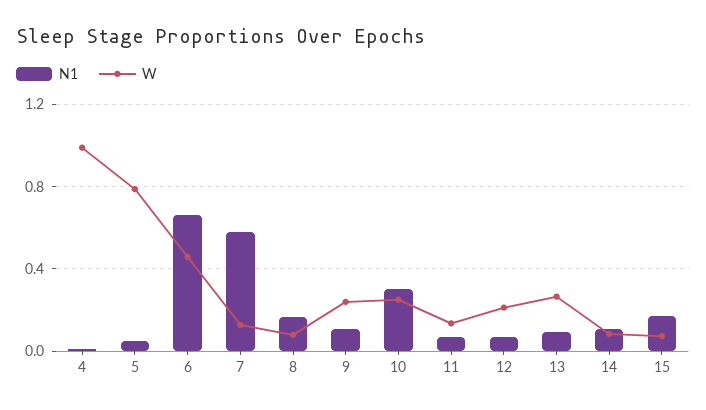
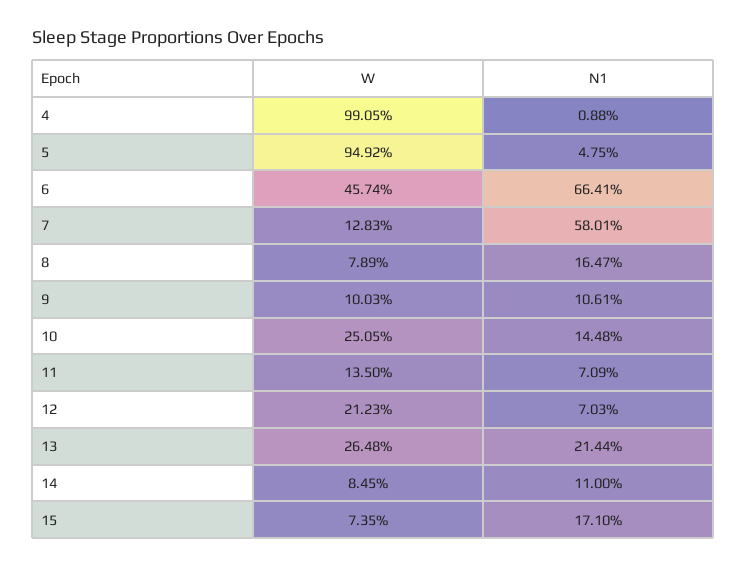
  {
    "N1": {
      "4": 0.0088,
      "5": 0.0475,
      "6": 0.6641,
      "7": 0.5801,
      "8": 0.1647,
      "9": 0.1061,
-     "10": 0.3,
+     "10": 0.1448,
      "11": 0.0709,
      "12": 0.0703,
-     "13": 0.1,
+     "13": 0.2144,
      "14": 0.11,
      "15": 0.171
    },
    "W": {
      "4": 0.9905,
-     "5": 0.8,
+     "5": 0.9492,
      "6": 0.4574,
      "7": 0.1283,
      "8": 0.0789,
-     "9": 0.25,
+     "9": 0.1003,
      "10": 0.2505,
      "11": 0.135,
      "12": 0.2123,
      "13": 0.2648,
      "14": 0.0845,
      "15": 0.0735
    }
  }

